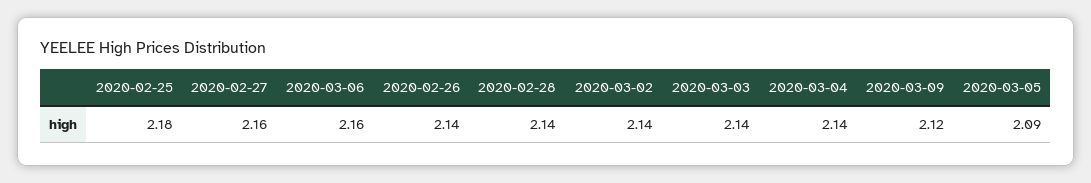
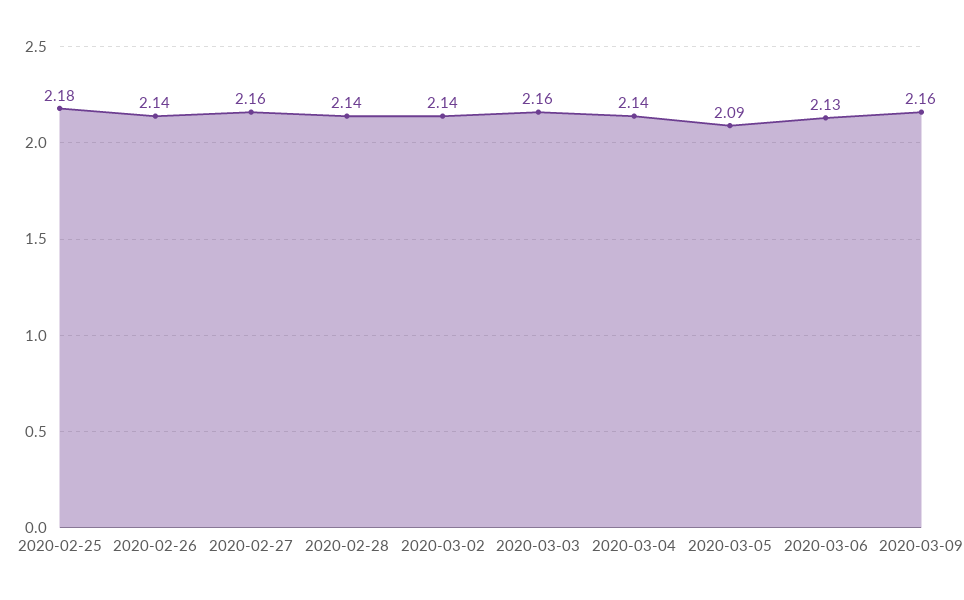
  {
    "2020-02-25": 2.18,
    "2020-02-27": 2.16,
-   "2020-03-06": 2.16,
+   "2020-03-06": 2.13,
    "2020-02-26": 2.14,
    "2020-02-28": 2.14,
    "2020-03-02": 2.14,
-   "2020-03-03": 2.14,
+   "2020-03-03": 2.16,
    "2020-03-04": 2.14,
-   "2020-03-09": 2.12,
+   "2020-03-09": 2.16,
    "2020-03-05": 2.09
  }

